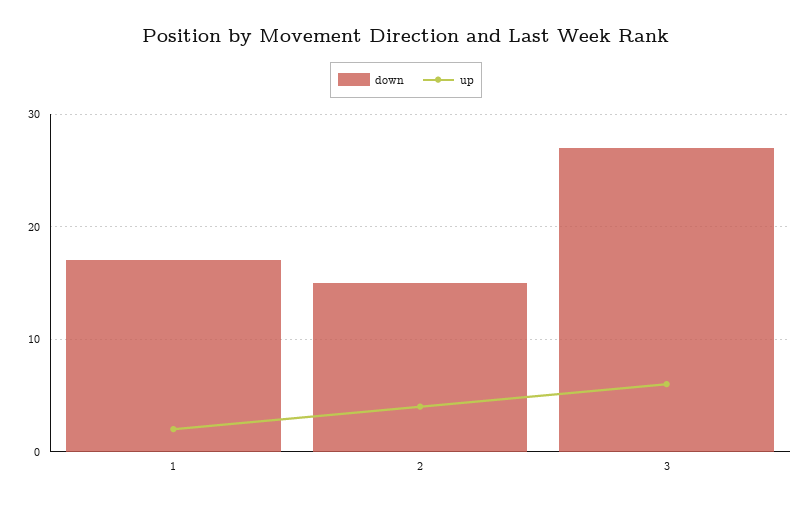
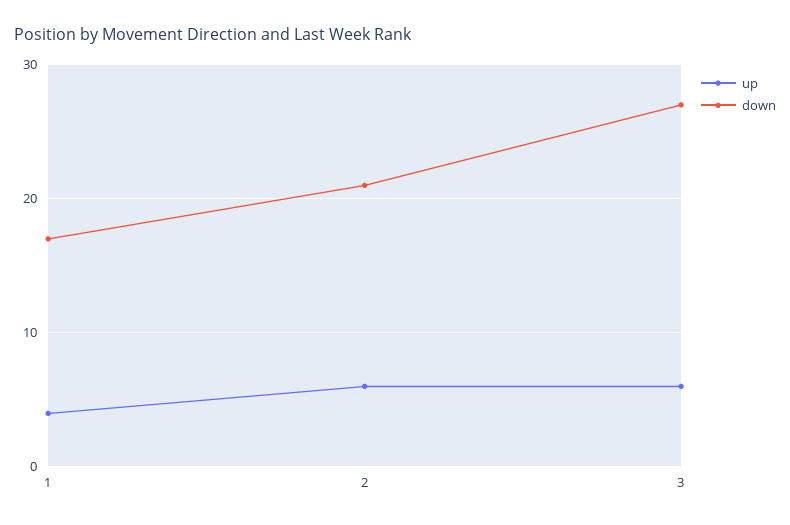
  {
    "down": {
      "1": 17,
-     "2": 15,
+     "2": 21,
      "3": 27
    },
    "up": {
-     "1": 2,
+     "1": 4,
-     "2": 4,
+     "2": 6,
      "3": 6
    }
  }

